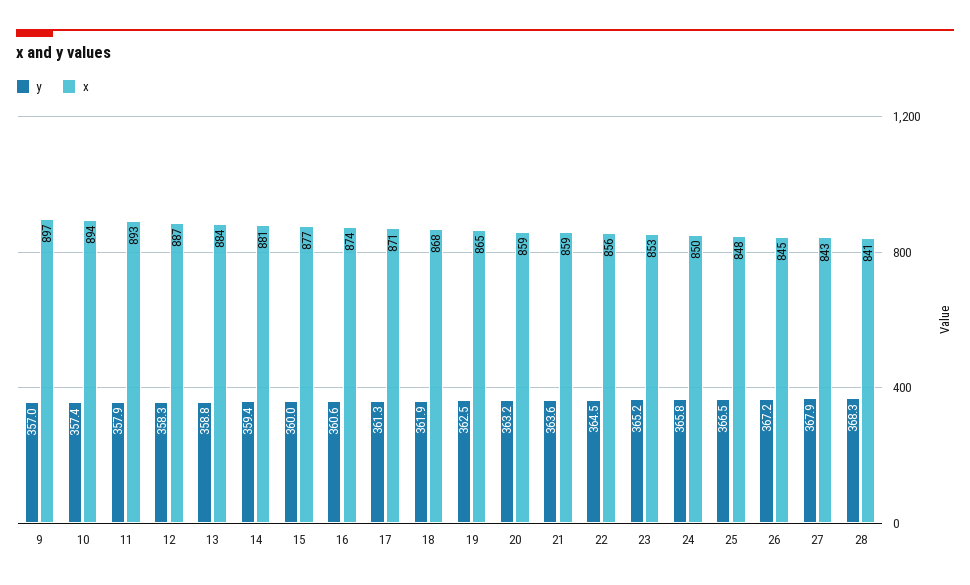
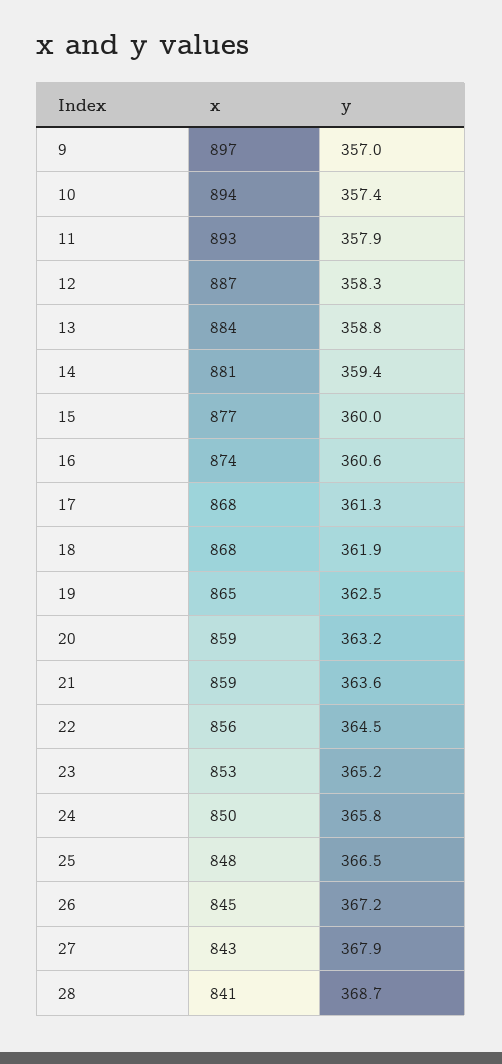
  {
    "y": {
      "9": 357,
      "10": 357.4,
      "11": 357.9,
      "12": 358.3,
      "13": 358.8,
      "14": 359.4,
      "15": 360,
      "16": 360.6,
      "17": 361.3,
      "18": 361.9,
      "19": 362.5,
      "20": 363.2,
      "21": 363.6,
      "22": 364.5,
      "23": 365.2,
      "24": 365.8,
      "25": 366.5,
      "26": 367.2,
      "27": 367.9,
-     "28": 368.3
+     "28": 368.7
    },
    "x": {
      "9": 897,
      "10": 894,
      "11": 893,
      "12": 887,
      "13": 884,
      "14": 881,
      "15": 877,
      "16": 874,
-     "17": 871,
+     "17": 868,
      "18": 868,
      "19": 865,
      "20": 859,
      "21": 859,
      "22": 856,
      "23": 853,
      "24": 850,
      "25": 848,
      "26": 845,
      "27": 843,
      "28": 841
    }
  }

